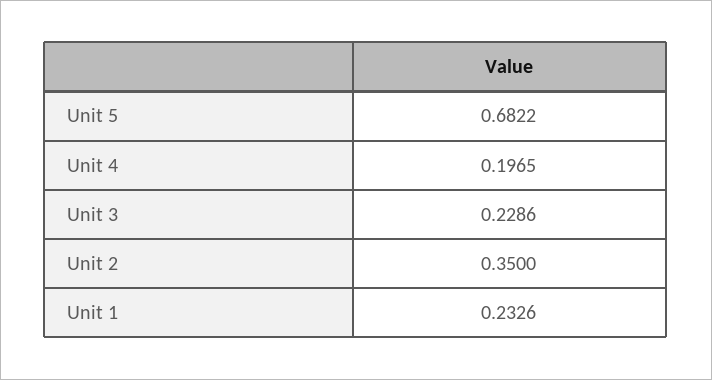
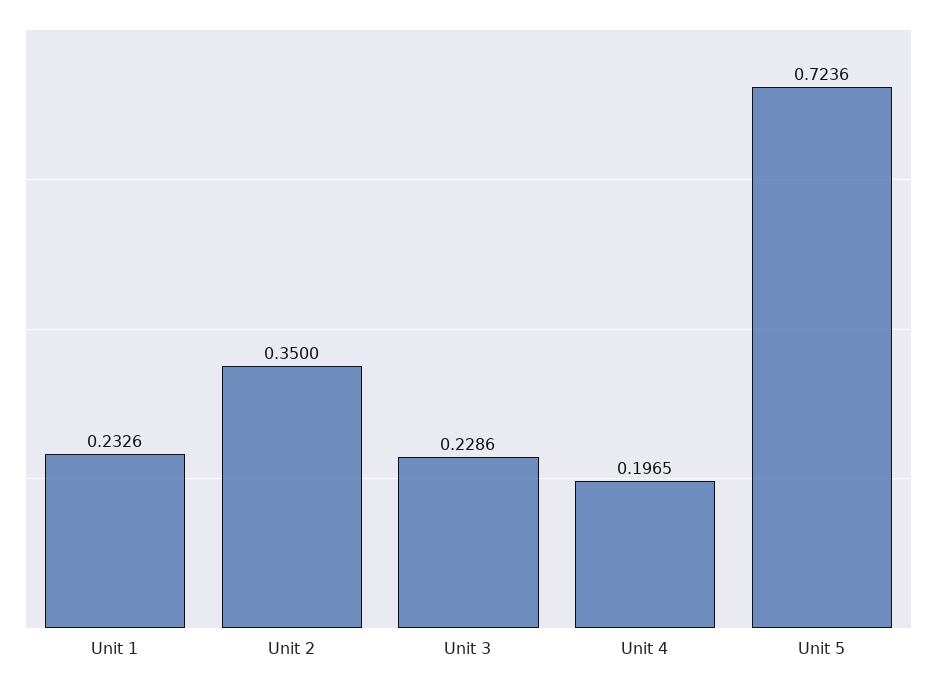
  {
-   "Unit 5": 0.6822,
+   "Unit 5": 0.7236,
    "Unit 4": 0.1965,
    "Unit 3": 0.2286,
    "Unit 2": 0.35,
    "Unit 1": 0.2326
  }

